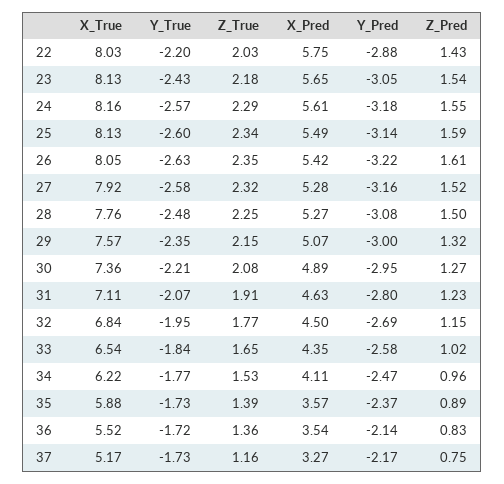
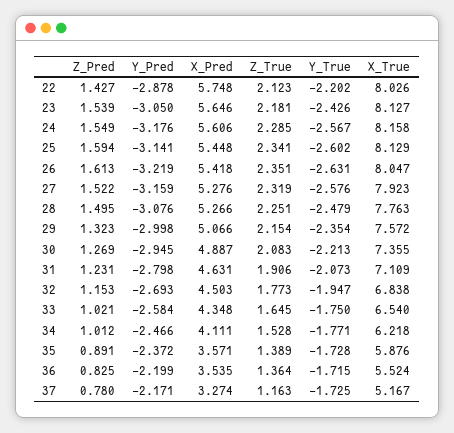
  {
    "X_True": {
      "22": 8.026,
      "23": 8.127,
      "24": 8.158,
      "25": 8.129,
      "26": 8.047,
      "27": 7.923,
      "28": 7.763,
      "29": 7.572,
      "30": 7.355,
      "31": 7.109,
      "32": 6.838,
      "33": 6.54,
      "34": 6.218,
      "35": 5.876,
      "36": 5.524,
      "37": 5.167
    },
    "Y_True": {
      "22": -2.202,
      "23": -2.426,
      "24": -2.567,
      "25": -2.602,
      "26": -2.631,
      "27": -2.576,
      "28": -2.479,
      "29": -2.354,
      "30": -2.213,
      "31": -2.073,
      "32": -1.947,
-     "33": -1.84,
+     "33": -1.75,
      "34": -1.771,
      "35": -1.728,
      "36": -1.715,
      "37": -1.725
    },
    "Z_True": {
-     "22": 2.03,
+     "22": 2.123,
      "23": 2.181,
      "24": 2.285,
      "25": 2.341,
      "26": 2.351,
      "27": 2.319,
      "28": 2.251,
      "29": 2.154,
      "30": 2.083,
      "31": 1.906,
      "32": 1.773,
      "33": 1.645,
      "34": 1.528,
      "35": 1.389,
      "36": 1.364,
      "37": 1.163
    },
    "X_Pred": {
      "22": 5.748,
      "23": 5.646,
      "24": 5.606,
-     "25": 5.49,
+     "25": 5.448,
      "26": 5.418,
      "27": 5.276,
      "28": 5.266,
      "29": 5.066,
      "30": 4.887,
      "31": 4.631,
      "32": 4.503,
      "33": 4.348,
      "34": 4.111,
      "35": 3.571,
      "36": 3.535,
      "37": 3.274
    },
    "Y_Pred": {
      "22": -2.878,
      "23": -3.05,
      "24": -3.176,
      "25": -3.141,
      "26": -3.219,
      "27": -3.159,
      "28": -3.076,
      "29": -2.998,
      "30": -2.945,
      "31": -2.798,
      "32": -2.693,
      "33": -2.584,
      "34": -2.466,
      "35": -2.372,
-     "36": -2.14,
+     "36": -2.199,
      "37": -2.171
    },
    "Z_Pred": {
      "22": 1.427,
      "23": 1.539,
      "24": 1.549,
      "25": 1.594,
      "26": 1.613,
      "27": 1.522,
      "28": 1.495,
      "29": 1.323,
      "30": 1.269,
      "31": 1.231,
      "32": 1.153,
      "33": 1.021,
-     "34": 0.96,
+     "34": 1.012,
      "35": 0.891,
      "36": 0.825,
-     "37": 0.75
+     "37": 0.78
    }
  }

